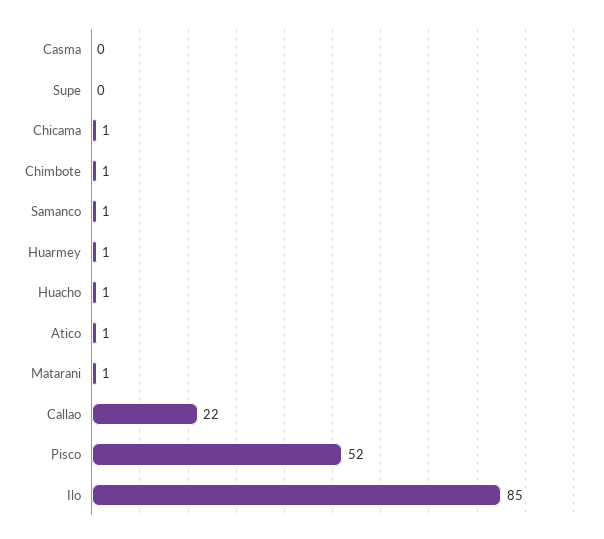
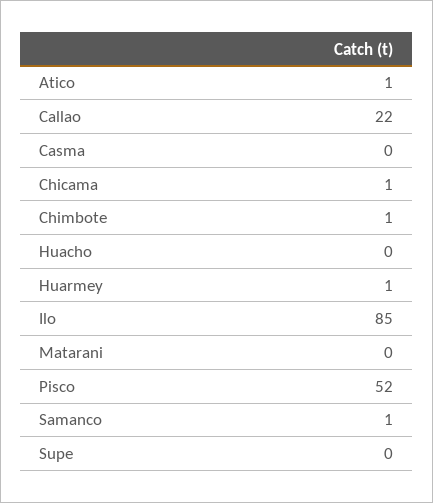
  {
    "Casma": 0,
    "Supe": 0,
    "Chicama": 1,
    "Chimbote": 1,
    "Samanco": 1,
    "Huarmey": 1,
-   "Huacho": 1,
+   "Huacho": 0,
    "Atico": 1,
-   "Matarani": 1,
+   "Matarani": 0,
    "Callao": 22,
    "Pisco": 52,
    "Ilo": 85
  }

